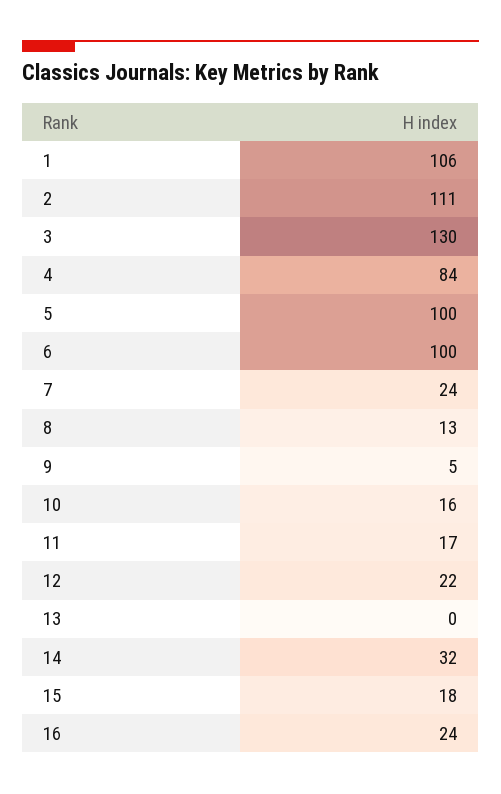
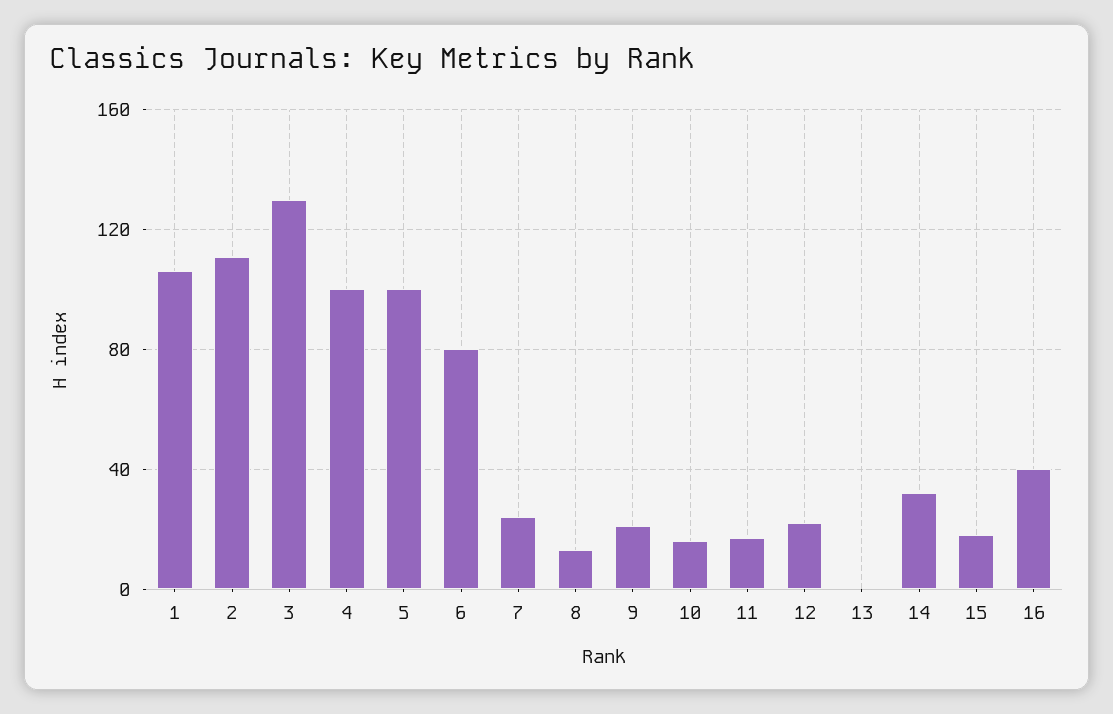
  {
    "1": 106,
    "2": 111,
    "3": 130,
-   "4": 84,
+   "4": 100,
    "5": 100,
-   "6": 100,
+   "6": 80,
    "7": 24,
    "8": 13,
-   "9": 5,
+   "9": 20,
    "10": 16,
    "11": 17,
    "12": 22,
    "13": 0,
    "14": 32,
    "15": 18,
-   "16": 24
+   "16": 40
  }

